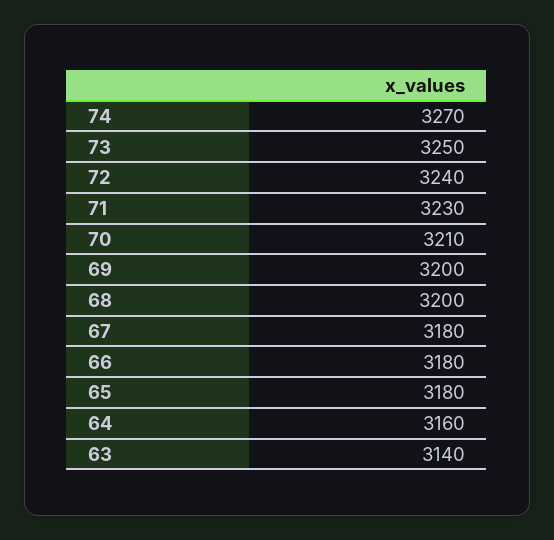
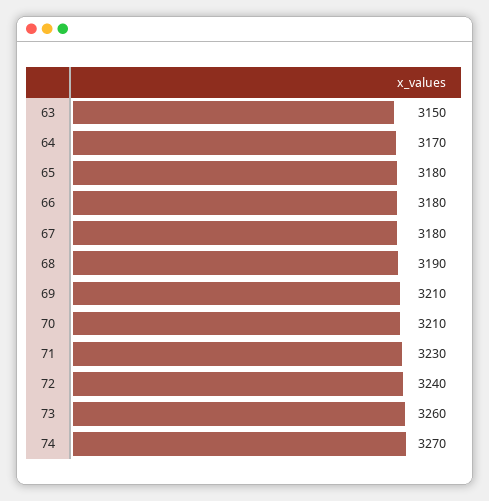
  {
    "74": 3270,
-   "73": 3250,
+   "73": 3260,
    "72": 3240,
    "71": 3230,
    "70": 3210,
-   "69": 3200,
+   "69": 3210,
-   "68": 3200,
+   "68": 3190,
    "67": 3180,
    "66": 3180,
    "65": 3180,
-   "64": 3160,
+   "64": 3170,
-   "63": 3140
+   "63": 3150
  }

